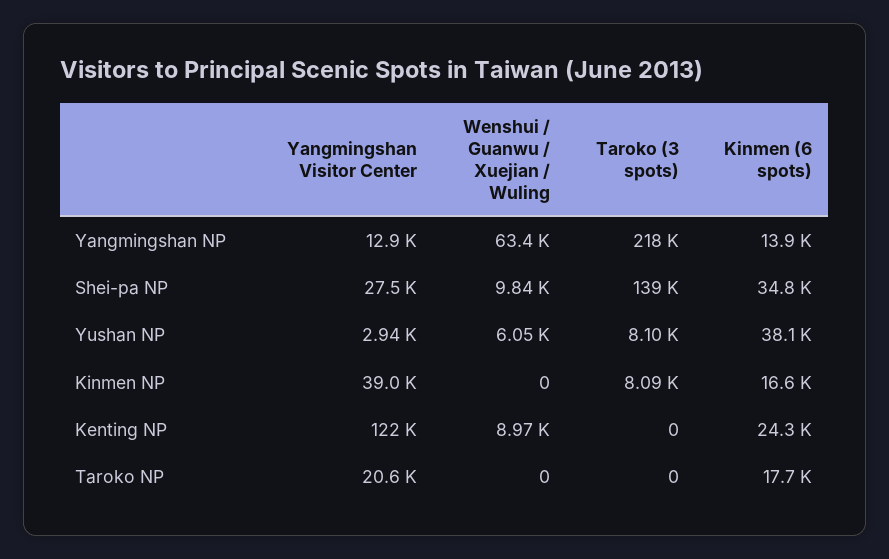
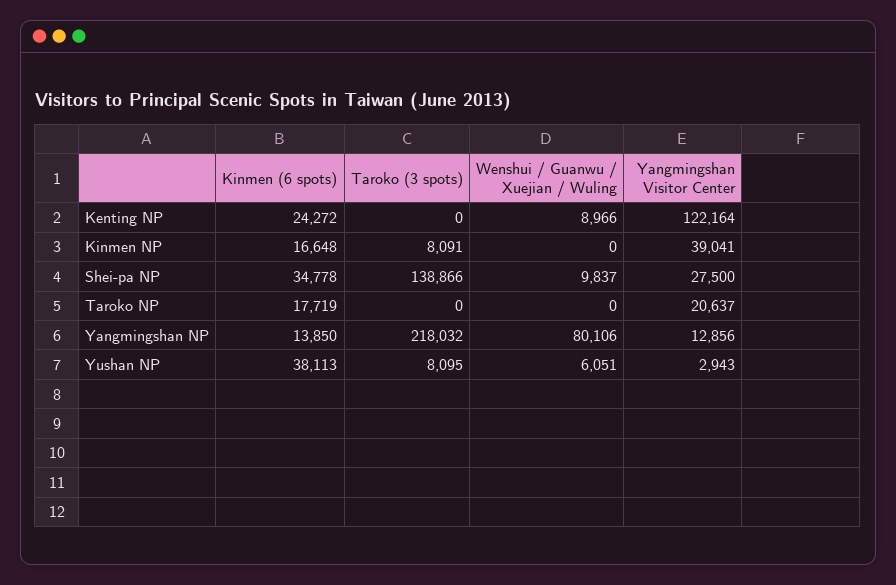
  {
    "Yangmingshan Visitor Center": {
      "Yangmingshan NP": 12856,
      "Shei-pa NP": 27500,
      "Yushan NP": 2943,
      "Kinmen NP": 39041,
      "Kenting NP": 122164,
      "Taroko NP": 20637
    },
    "Wenshui / Guanwu / Xuejian / Wuling": {
-     "Yangmingshan NP": 63400,
+     "Yangmingshan NP": 80106,
      "Shei-pa NP": 9837,
      "Yushan NP": 6051,
      "Kinmen NP": 0,
      "Kenting NP": 8966,
      "Taroko NP": 0
    },
    "Taroko (3 spots)": {
      "Yangmingshan NP": 218032,
      "Shei-pa NP": 138866,
      "Yushan NP": 8095,
      "Kinmen NP": 8091,
      "Kenting NP": 0,
      "Taroko NP": 0
    },
    "Kinmen (6 spots)": {
      "Yangmingshan NP": 13850,
      "Shei-pa NP": 34778,
      "Yushan NP": 38113,
      "Kinmen NP": 16648,
      "Kenting NP": 24272,
      "Taroko NP": 17719
    }
  }

